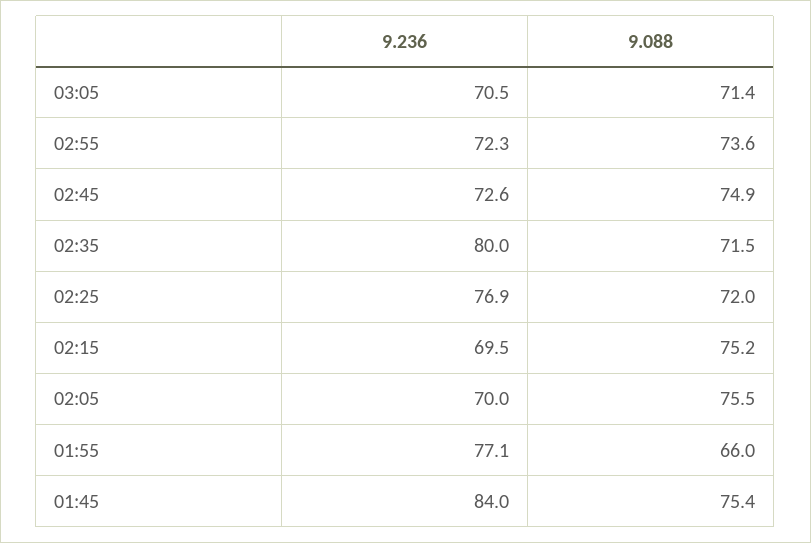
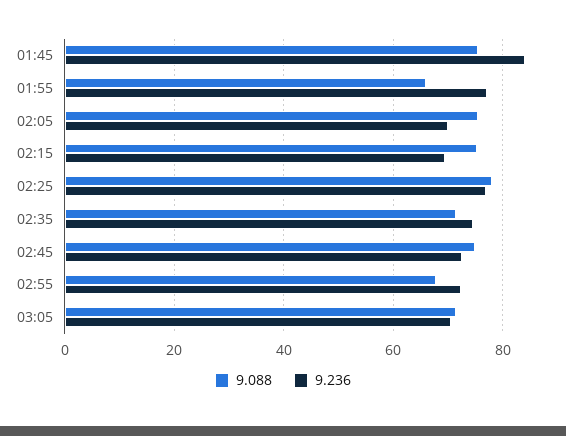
  {
    "9.236": {
      "03:05": 70.5,
      "02:55": 72.3,
      "02:45": 72.6,
-     "02:35": 80,
+     "02:35": 74,
      "02:25": 76.9,
      "02:15": 69.5,
      "02:05": 70,
      "01:55": 77.1,
      "01:45": 84
    },
    "9.088": {
      "03:05": 71.4,
-     "02:55": 73.6,
+     "02:55": 68,
      "02:45": 74.9,
      "02:35": 71.5,
-     "02:25": 72,
+     "02:25": 78,
      "02:15": 75.2,
      "02:05": 75.5,
      "01:55": 66,
      "01:45": 75.4
    }
  }

